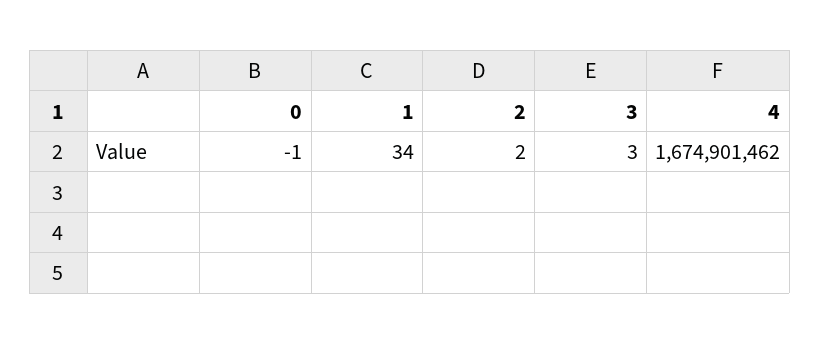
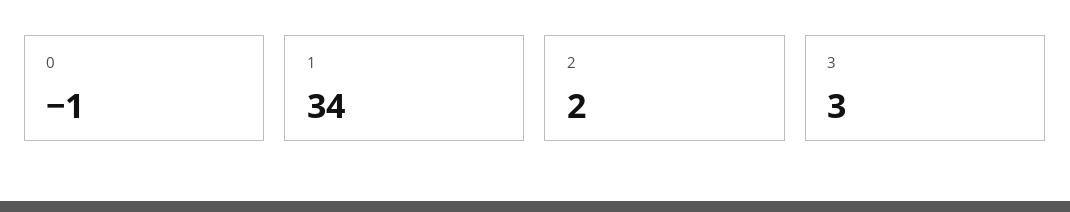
  {
    "0": -1,
    "1": 34,
    "2": 2,
-   "3": 3,
+   "3": 3
-   "4": 1674901462
  }

